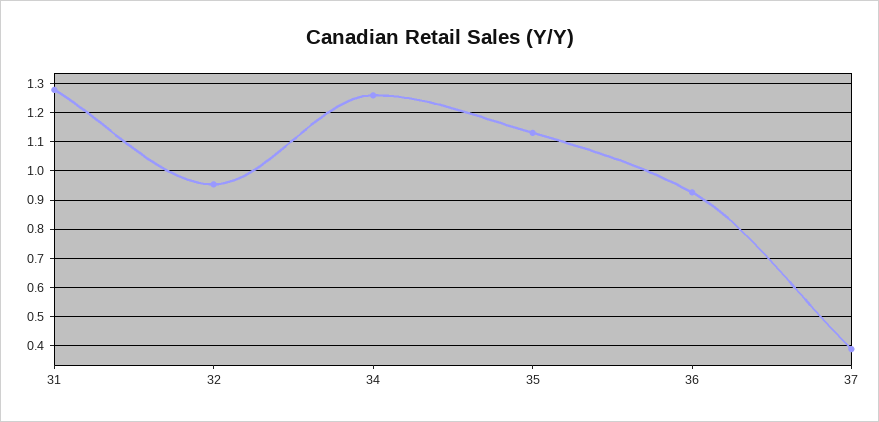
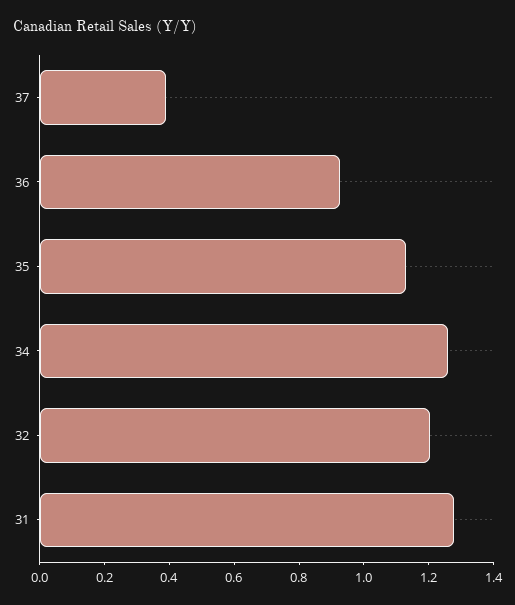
  {
    "31": 1.275,
-   "32": 0.95,
+   "32": 1.2,
    "34": 1.25,
    "35": 1.125,
    "36": 0.925,
    "37": 0.4
  }

